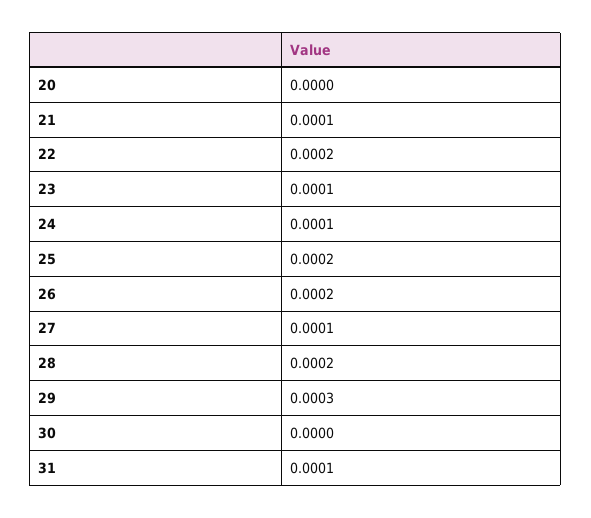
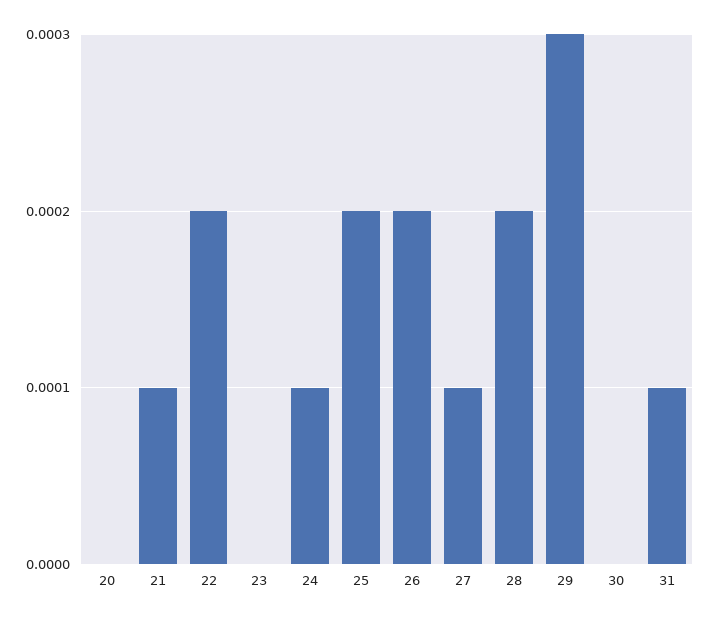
  {
    "20": 0,
    "21": 0.0001,
    "22": 0.0002,
-   "23": 0.0001,
+   "23": 0,
    "24": 0.0001,
    "25": 0.0002,
    "26": 0.0002,
    "27": 0.0001,
    "28": 0.0002,
    "29": 0.0003,
    "30": 0,
    "31": 0.0001
  }

